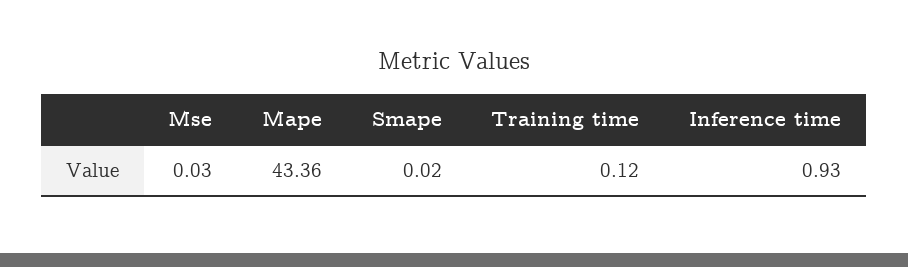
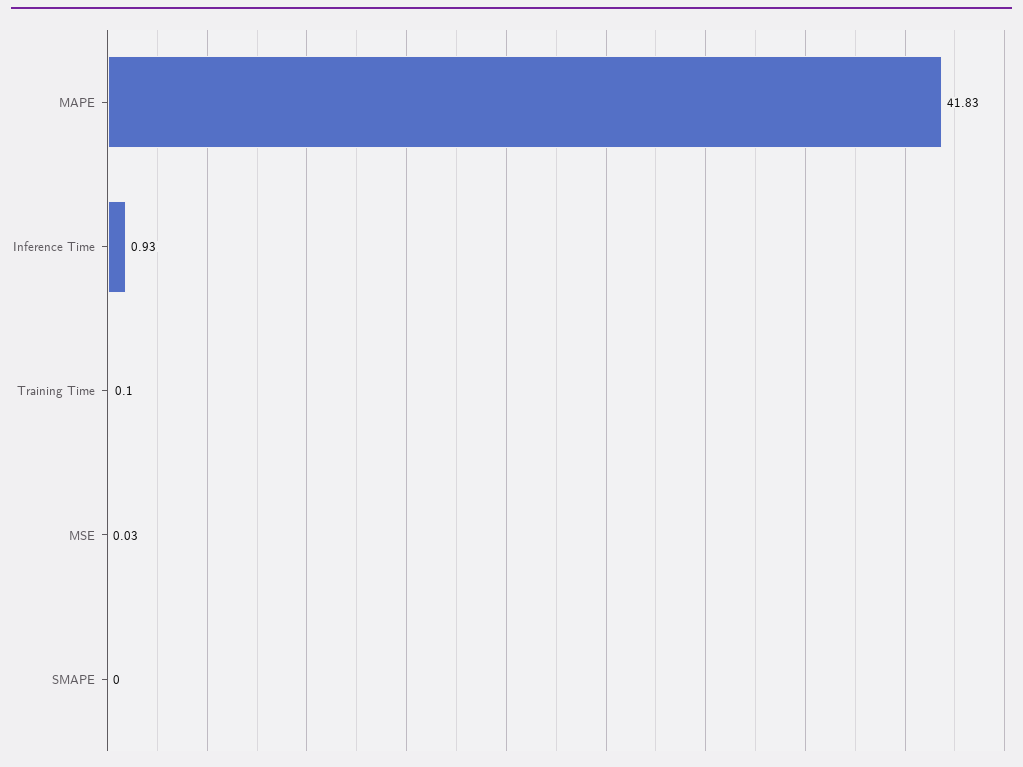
  {
    "Mse": 0.03,
-   "Mape": 43.36,
+   "Mape": 41.83,
-   "Smape": 0.02,
+   "Smape": 0,
-   "Training time": 0.12,
+   "Training time": 0.1,
    "Inference time": 0.93
  }

